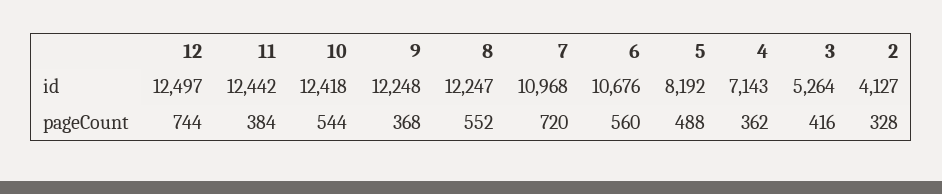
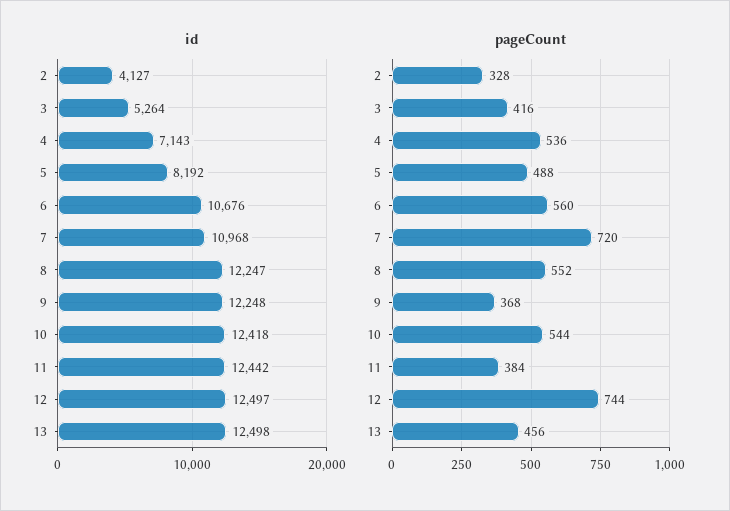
  {
    "id": {
      "12": 12497,
      "11": 12442,
      "10": 12418,
      "9": 12248,
      "8": 12247,
      "7": 10968,
      "6": 10676,
      "5": 8192,
      "4": 7143,
      "3": 5264,
-     "2": 4127
+     "2": 4127,
+     "13": 12498
    },
    "pageCount": {
      "12": 744,
      "11": 384,
      "10": 544,
      "9": 368,
      "8": 552,
      "7": 720,
      "6": 560,
      "5": 488,
-     "4": 362,
+     "4": 536,
      "3": 416,
-     "2": 328
+     "2": 328,
+     "13": 456
    }
  }

